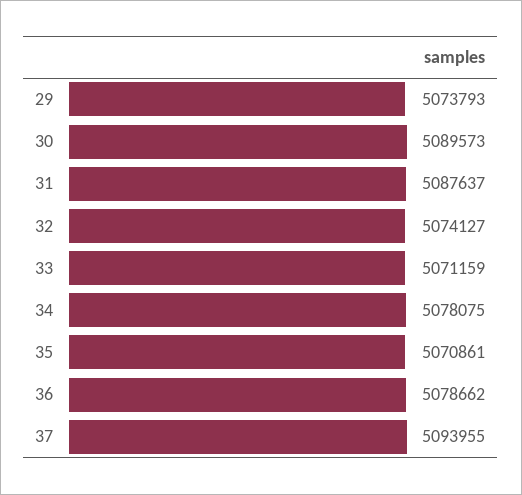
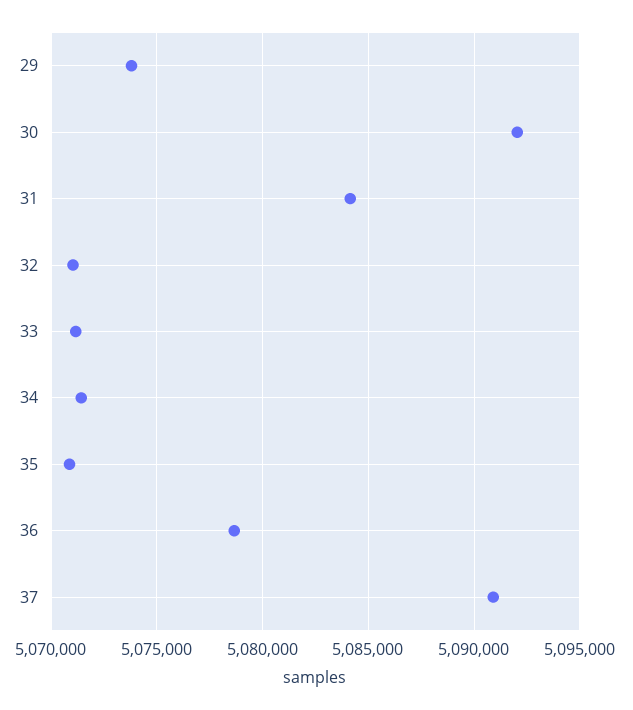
  {
    "29": 5073793,
-   "30": 5089573,
+   "30": 5092000,
-   "31": 5087637,
+   "31": 5084000,
-   "32": 5074127,
+   "32": 5071000,
    "33": 5071159,
-   "34": 5078075,
+   "34": 5071500,
    "35": 5070861,
    "36": 5078662,
-   "37": 5093955
+   "37": 5091000
  }

